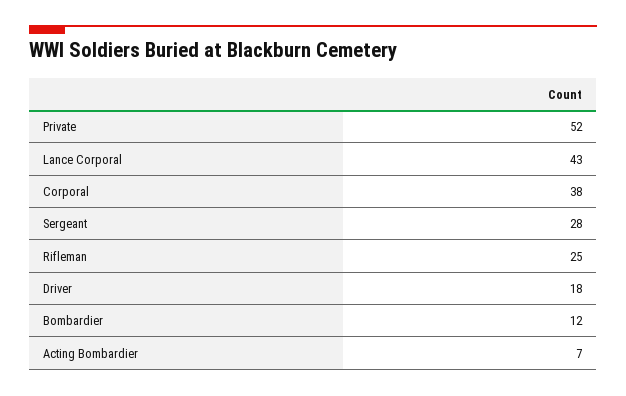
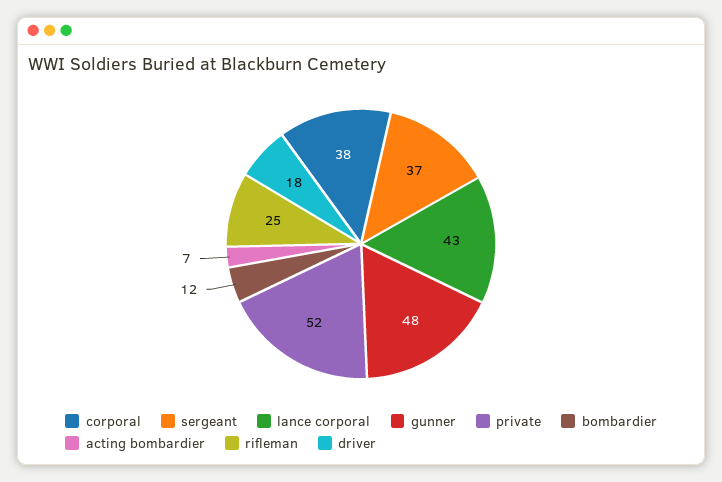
  {
    "Private": 52,
    "Lance Corporal": 43,
    "Corporal": 38,
-   "Sergeant": 28,
+   "Sergeant": 37,
    "Rifleman": 25,
    "Driver": 18,
    "Bombardier": 12,
-   "Acting Bombardier": 7
+   "Acting Bombardier": 7,
+   "gunner": 48
  }

